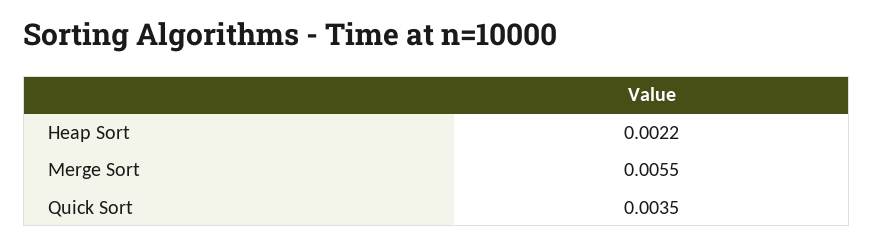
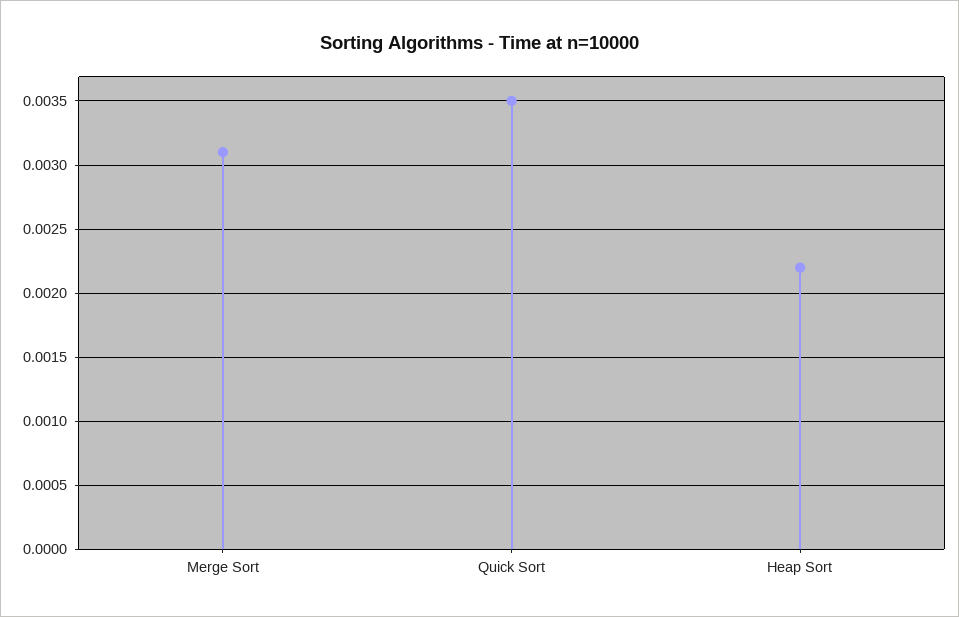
  {
    "Heap Sort": 0.0022,
-   "Merge Sort": 0.0055,
+   "Merge Sort": 0.0031,
    "Quick Sort": 0.0035
  }

